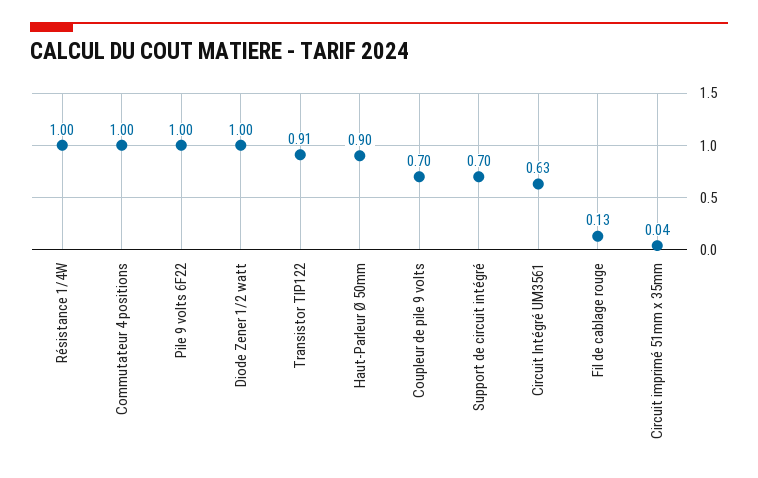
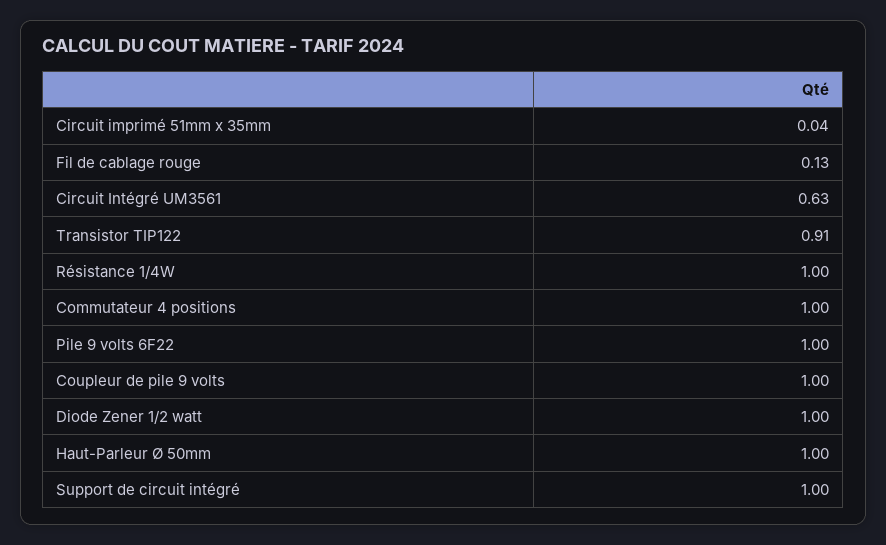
  {
    "Résistance 1/4W": 1,
    "Commutateur 4 positions": 1,
    "Pile 9 volts 6F22": 1,
    "Diode Zener 1/2 watt": 1,
    "Transistor TIP122": 0.91,
-   "Haut-Parleur Ø 50mm": 0.9,
+   "Haut-Parleur Ø 50mm": 1,
-   "Coupleur de pile 9 volts": 0.7,
+   "Coupleur de pile 9 volts": 1,
-   "Support de circuit intégré": 0.7,
+   "Support de circuit intégré": 1,
    "Circuit Intégré UM3561": 0.63,
    "Fil de cablage rouge": 0.13,
    "Circuit imprimé 51mm x 35mm": 0.04
  }

